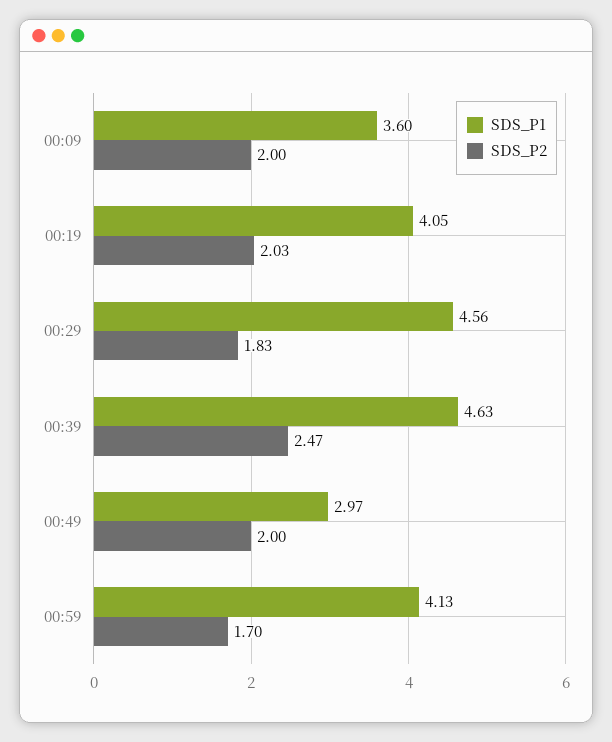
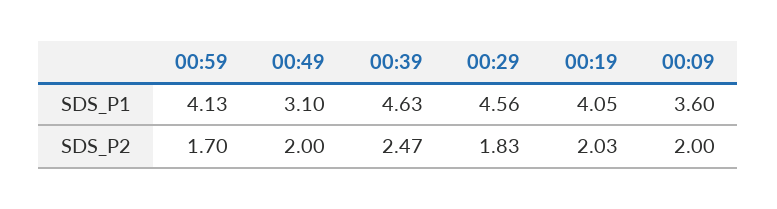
  {
    "SDS_P1": {
      "00:09": 3.6,
      "00:19": 4.05,
      "00:29": 4.56,
      "00:39": 4.63,
-     "00:49": 2.97,
+     "00:49": 3.1,
      "00:59": 4.13
    },
    "SDS_P2": {
      "00:09": 2,
      "00:19": 2.03,
      "00:29": 1.83,
      "00:39": 2.47,
      "00:49": 2,
      "00:59": 1.7
    }
  }

